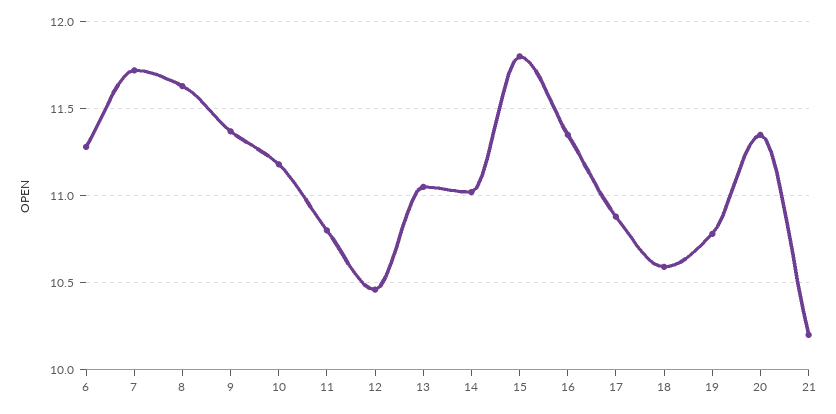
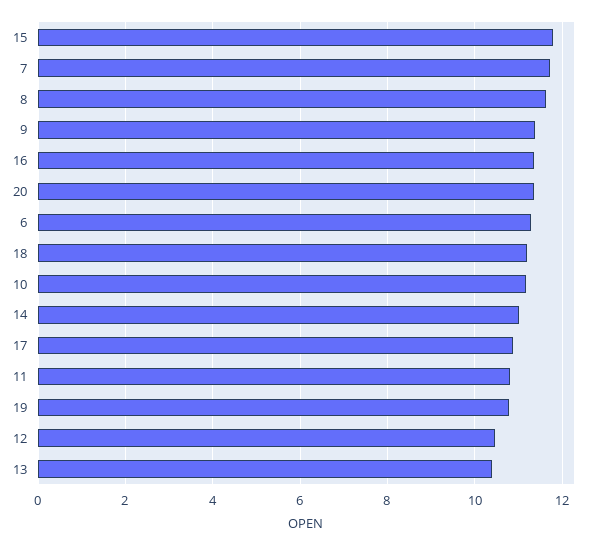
  {
    "6": 11.3,
    "7": 11.7,
    "8": 11.65,
    "9": 11.35,
    "10": 11.2,
    "11": 10.8,
    "12": 10.45,
-   "13": 11.05,
+   "13": 10.4,
    "14": 11,
    "15": 11.8,
    "16": 11.35,
    "17": 10.9,
-   "18": 10.6,
+   "18": 11.2,
    "19": 10.8,
-   "20": 11.35,
+   "20": 11.35
-   "21": 10.2
  }

